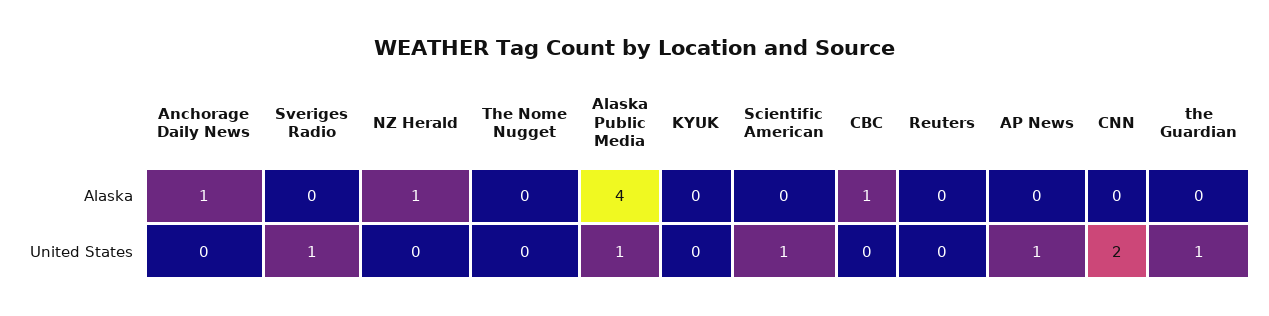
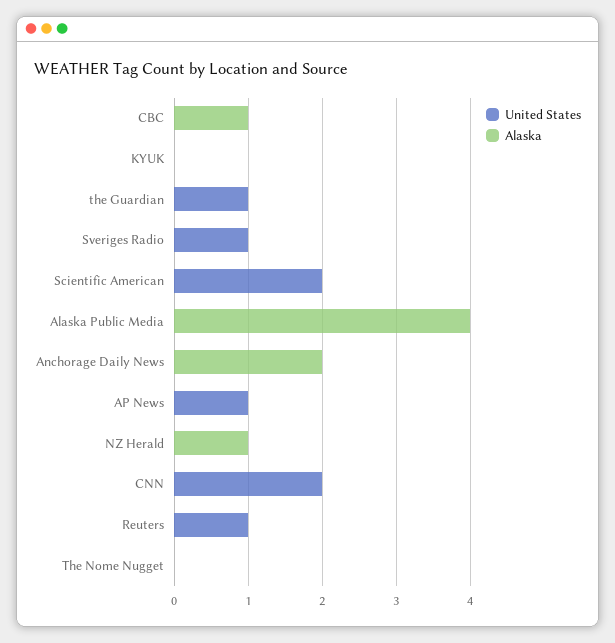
  {
    "Alaska": {
-     "Anchorage Daily News": 1,
+     "Anchorage Daily News": 2,
      "Sveriges Radio": 0,
      "NZ Herald": 1,
      "The Nome Nugget": 0,
      "Alaska Public Media": 4,
      "KYUK": 0,
      "Scientific American": 0,
      "CBC": 1,
      "Reuters": 0,
      "AP News": 0,
      "CNN": 0,
      "the Guardian": 0
    },
    "United States": {
      "Anchorage Daily News": 0,
      "Sveriges Radio": 1,
      "NZ Herald": 0,
      "The Nome Nugget": 0,
-     "Alaska Public Media": 1,
+     "Alaska Public Media": 0,
      "KYUK": 0,
-     "Scientific American": 1,
+     "Scientific American": 2,
      "CBC": 0,
-     "Reuters": 0,
+     "Reuters": 1,
      "AP News": 1,
      "CNN": 2,
      "the Guardian": 1
    }
  }

